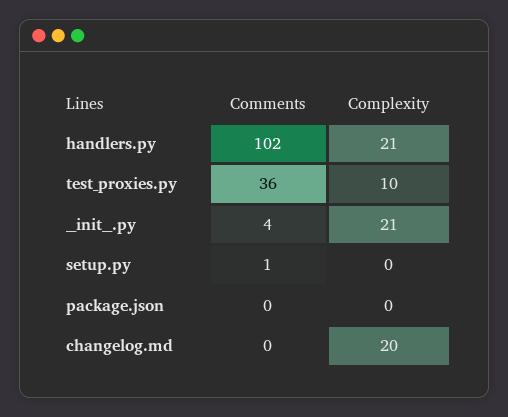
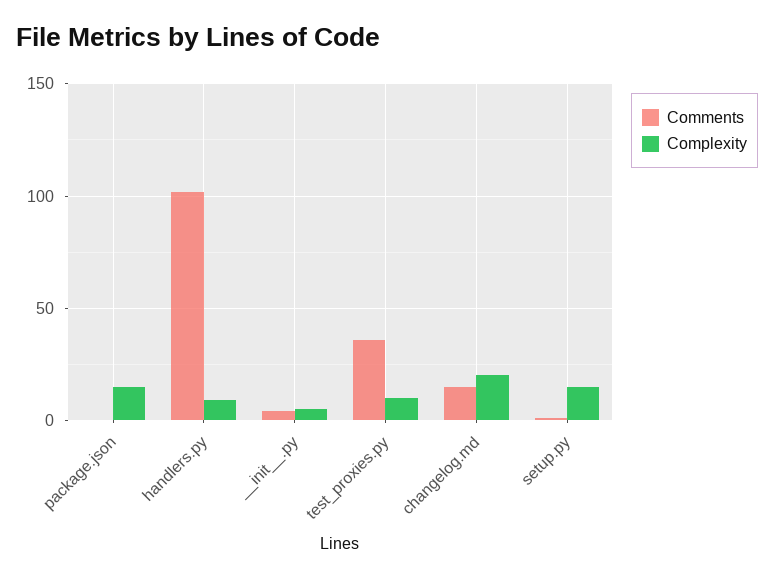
  {
    "Comments": {
      "handlers.py": 102,
      "test_proxies.py": 36,
      "__init__.py": 4,
      "setup.py": 1,
      "package.json": 0,
-     "changelog.md": 0
+     "changelog.md": 15
    },
    "Complexity": {
-     "handlers.py": 21,
+     "handlers.py": 10,
      "test_proxies.py": 10,
-     "__init__.py": 21,
+     "__init__.py": 5,
-     "setup.py": 0,
+     "setup.py": 15,
-     "package.json": 0,
+     "package.json": 15,
      "changelog.md": 20
    }
  }

